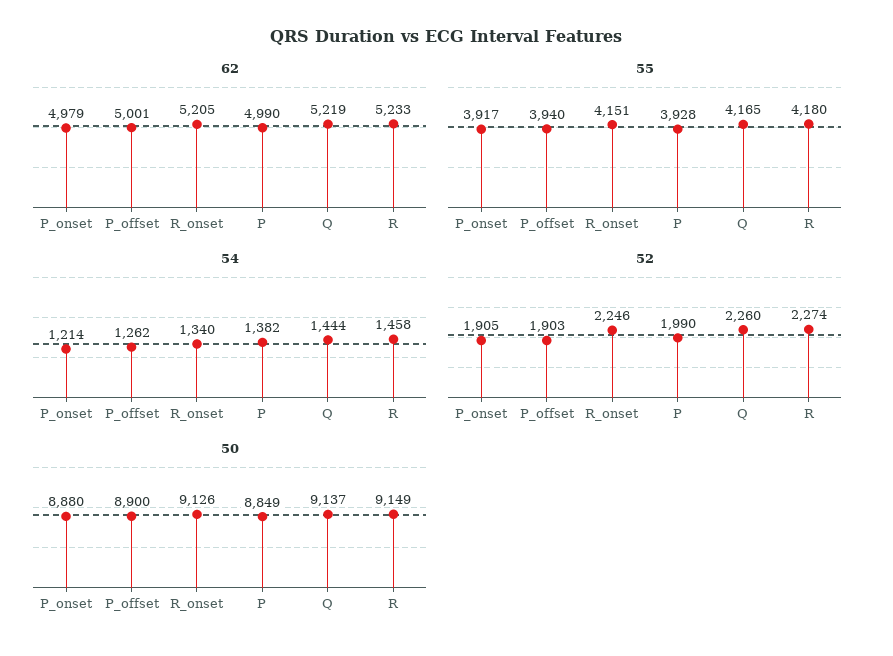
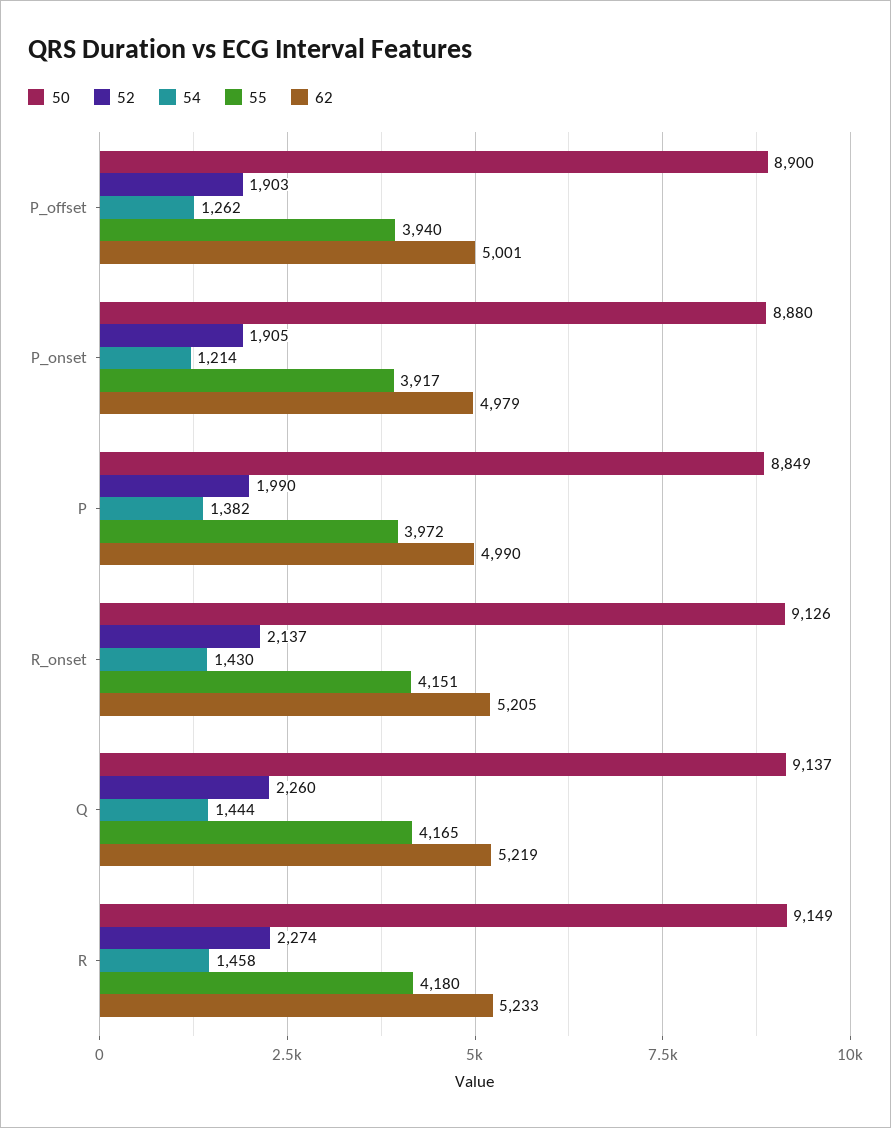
  {
    "62": {
      "P_onset": 4979,
      "P_offset": 5001,
      "R_onset": 5205,
      "P": 4990,
      "Q": 5219,
      "R": 5233
    },
    "55": {
      "P_onset": 3917,
      "P_offset": 3940,
      "R_onset": 4151,
-     "P": 3928,
+     "P": 3972,
      "Q": 4165,
      "R": 4180
    },
    "54": {
      "P_onset": 1214,
      "P_offset": 1262,
-     "R_onset": 1340,
+     "R_onset": 1430,
      "P": 1382,
      "Q": 1444,
      "R": 1458
    },
    "52": {
      "P_onset": 1905,
      "P_offset": 1903,
-     "R_onset": 2246,
+     "R_onset": 2137,
      "P": 1990,
      "Q": 2260,
      "R": 2274
    },
    "50": {
      "P_onset": 8880,
      "P_offset": 8900,
      "R_onset": 9126,
      "P": 8849,
      "Q": 9137,
      "R": 9149
    }
  }

